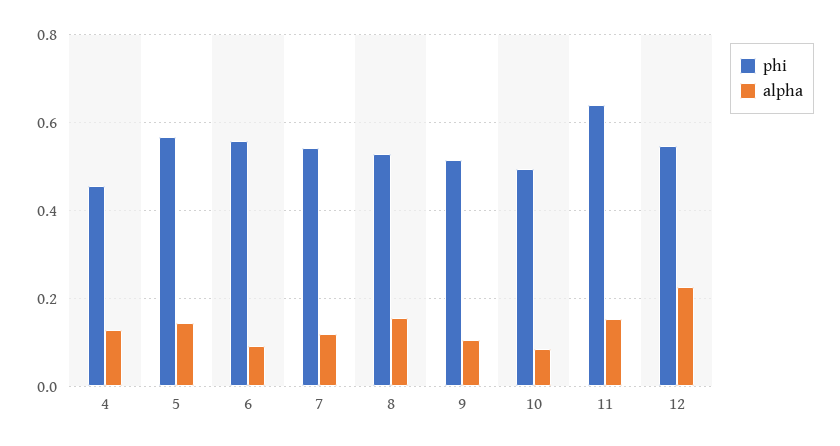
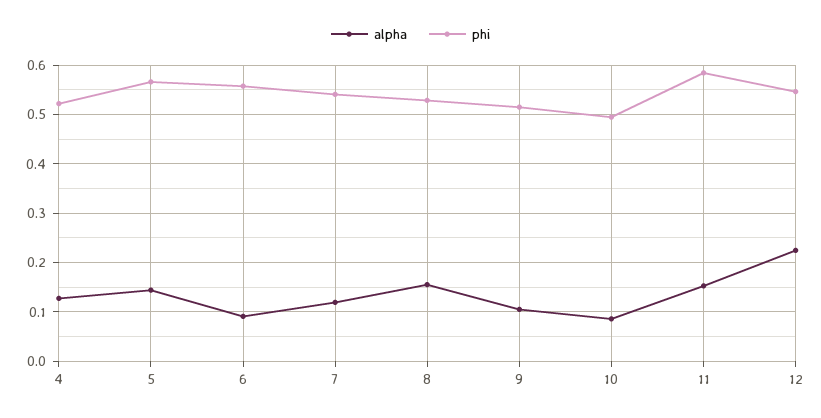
  {
    "phi": {
-     "4": 0.46,
+     "4": 0.52,
      "5": 0.56,
      "6": 0.56,
      "7": 0.54,
      "8": 0.52,
      "9": 0.52,
      "10": 0.5,
-     "11": 0.64,
+     "11": 0.58,
      "12": 0.54
    },
    "alpha": {
      "4": 0.12,
      "5": 0.14,
      "6": 0.1,
      "7": 0.12,
      "8": 0.16,
      "9": 0.1,
      "10": 0.08,
      "11": 0.16,
      "12": 0.22
    }
  }

